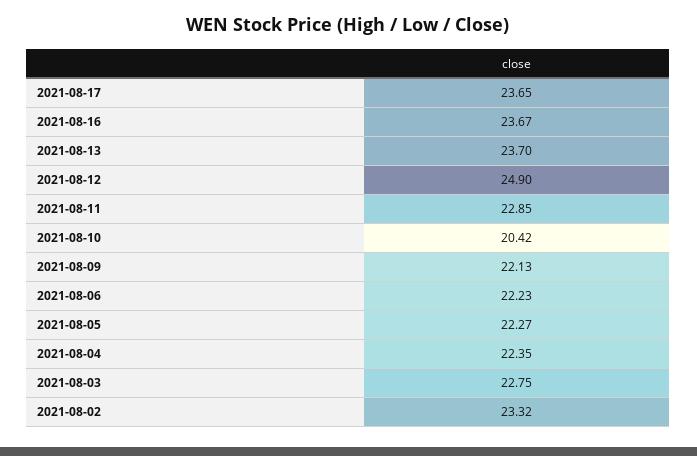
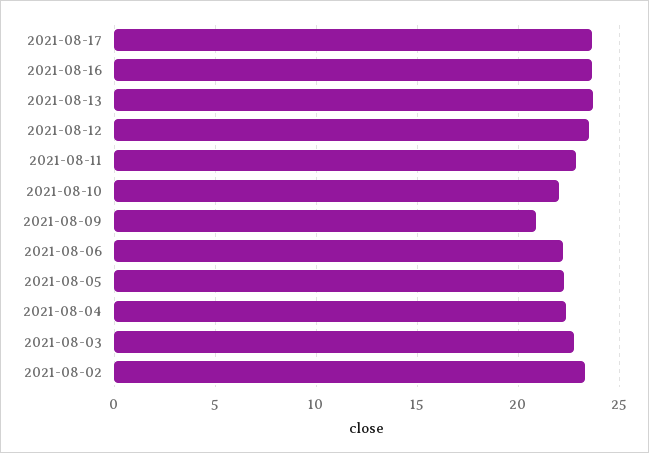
  {
    "2021-08-17": 23.65,
    "2021-08-16": 23.67,
    "2021-08-13": 23.7,
-   "2021-08-12": 24.9,
+   "2021-08-12": 23.5,
    "2021-08-11": 22.85,
-   "2021-08-10": 20.42,
+   "2021-08-10": 22,
-   "2021-08-09": 22.13,
+   "2021-08-09": 21,
    "2021-08-06": 22.23,
    "2021-08-05": 22.27,
    "2021-08-04": 22.35,
    "2021-08-03": 22.75,
    "2021-08-02": 23.32
  }

